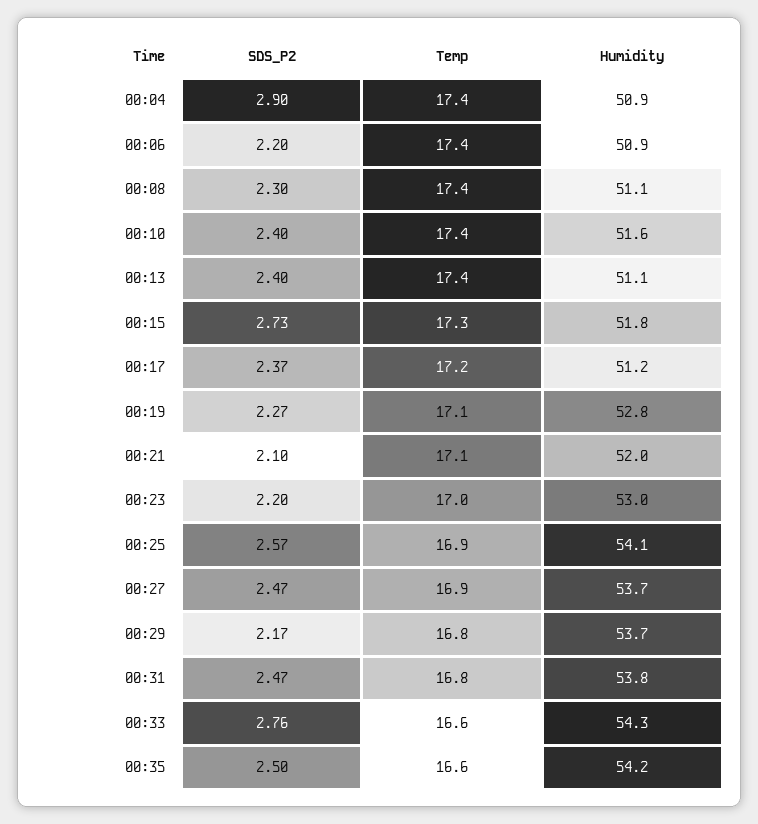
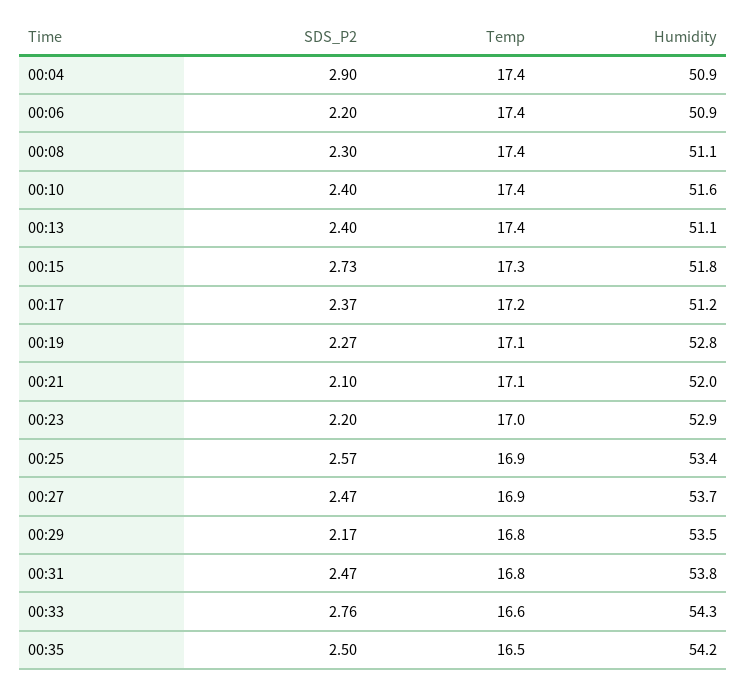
  {
    "SDS_P2": {
      "00:04": 2.9,
      "00:06": 2.2,
      "00:08": 2.3,
      "00:10": 2.4,
      "00:13": 2.4,
      "00:15": 2.73,
      "00:17": 2.37,
      "00:19": 2.27,
      "00:21": 2.1,
      "00:23": 2.2,
      "00:25": 2.57,
      "00:27": 2.47,
      "00:29": 2.17,
      "00:31": 2.47,
      "00:33": 2.76,
      "00:35": 2.5
    },
    "Temp": {
      "00:04": 17.4,
      "00:06": 17.4,
      "00:08": 17.4,
      "00:10": 17.4,
      "00:13": 17.4,
      "00:15": 17.3,
      "00:17": 17.2,
      "00:19": 17.1,
      "00:21": 17.1,
      "00:23": 17,
      "00:25": 16.9,
      "00:27": 16.9,
      "00:29": 16.8,
      "00:31": 16.8,
      "00:33": 16.6,
-     "00:35": 16.6
+     "00:35": 16.5
    },
    "Humidity": {
      "00:04": 50.9,
      "00:06": 50.9,
      "00:08": 51.1,
      "00:10": 51.6,
      "00:13": 51.1,
      "00:15": 51.8,
      "00:17": 51.2,
      "00:19": 52.8,
      "00:21": 52,
-     "00:23": 53,
+     "00:23": 52.9,
-     "00:25": 54.1,
+     "00:25": 53.4,
      "00:27": 53.7,
-     "00:29": 53.7,
+     "00:29": 53.5,
      "00:31": 53.8,
      "00:33": 54.3,
      "00:35": 54.2
    }
  }

